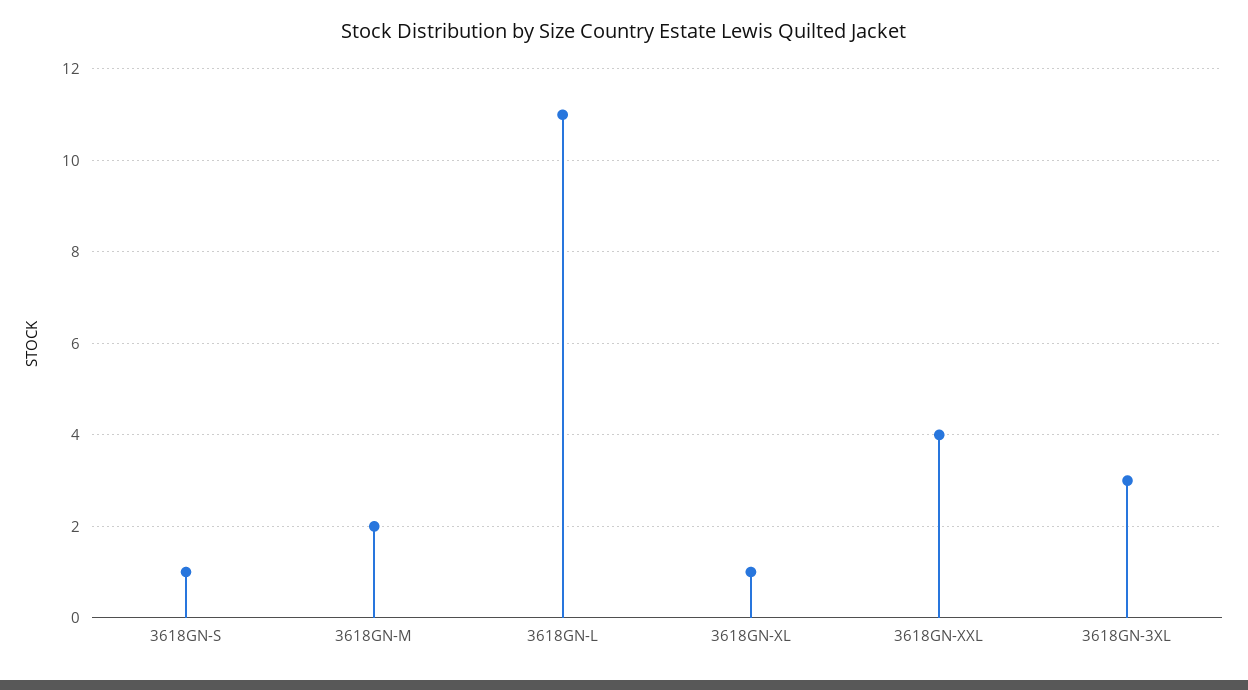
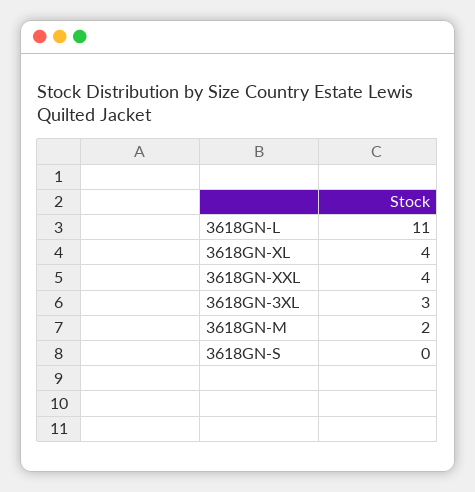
  {
-   "3618GN-S": 1,
+   "3618GN-S": 0,
    "3618GN-M": 2,
    "3618GN-L": 11,
-   "3618GN-XL": 1,
+   "3618GN-XL": 4,
    "3618GN-XXL": 4,
    "3618GN-3XL": 3
  }

